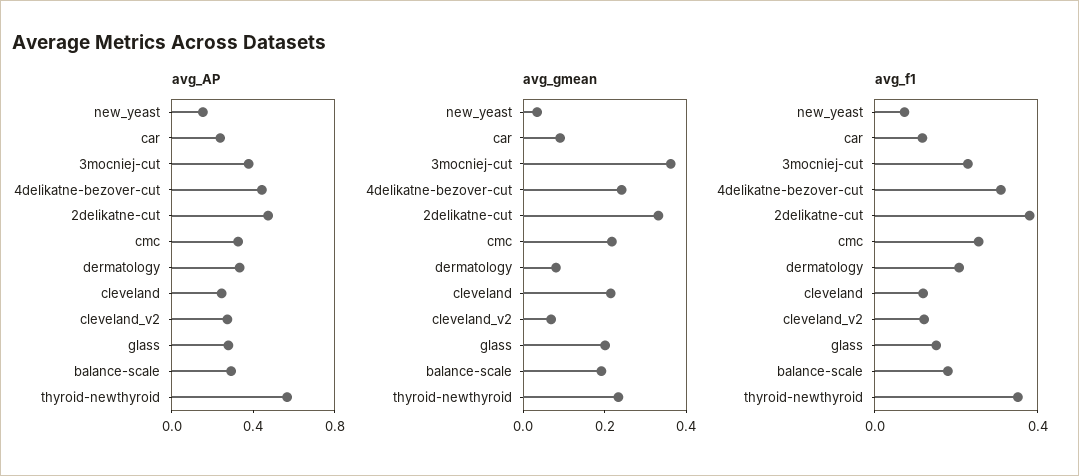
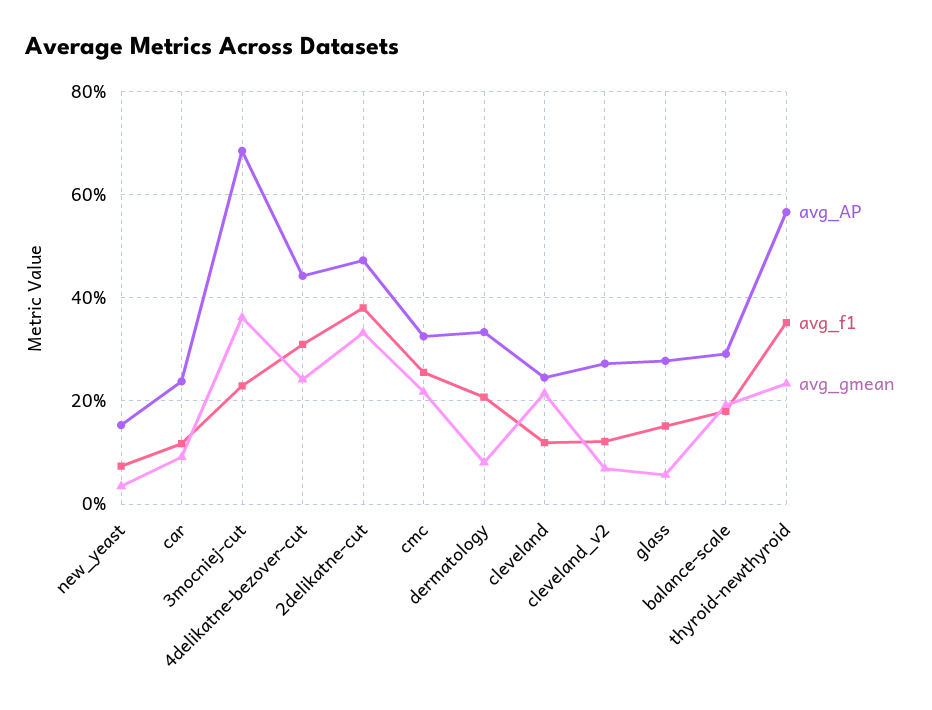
  {
    "avg_AP": {
      "new_yeast": 0.16,
      "car": 0.24,
-     "3mocniej-cut": 0.4,
+     "3mocniej-cut": 0.68,
      "4delikatne-bezover-cut": 0.44,
      "2delikatne-cut": 0.48,
      "cmc": 0.32,
      "dermatology": 0.34,
      "cleveland": 0.24,
      "cleveland_v2": 0.28,
      "glass": 0.28,
      "balance-scale": 0.3,
      "thyroid-newthyroid": 0.56
    },
    "avg_gmean": {
      "new_yeast": 0.04,
      "car": 0.1,
      "3mocniej-cut": 0.36,
      "4delikatne-bezover-cut": 0.24,
      "2delikatne-cut": 0.34,
      "cmc": 0.22,
      "dermatology": 0.08,
      "cleveland": 0.22,
      "cleveland_v2": 0.06,
-     "glass": 0.2,
+     "glass": 0.06,
      "balance-scale": 0.2,
      "thyroid-newthyroid": 0.24
    },
    "avg_f1": {
      "new_yeast": 0.08,
      "car": 0.12,
      "3mocniej-cut": 0.22,
      "4delikatne-bezover-cut": 0.3,
      "2delikatne-cut": 0.38,
      "cmc": 0.26,
      "dermatology": 0.2,
      "cleveland": 0.12,
      "cleveland_v2": 0.12,
      "glass": 0.16,
      "balance-scale": 0.18,
      "thyroid-newthyroid": 0.36
    }
  }

